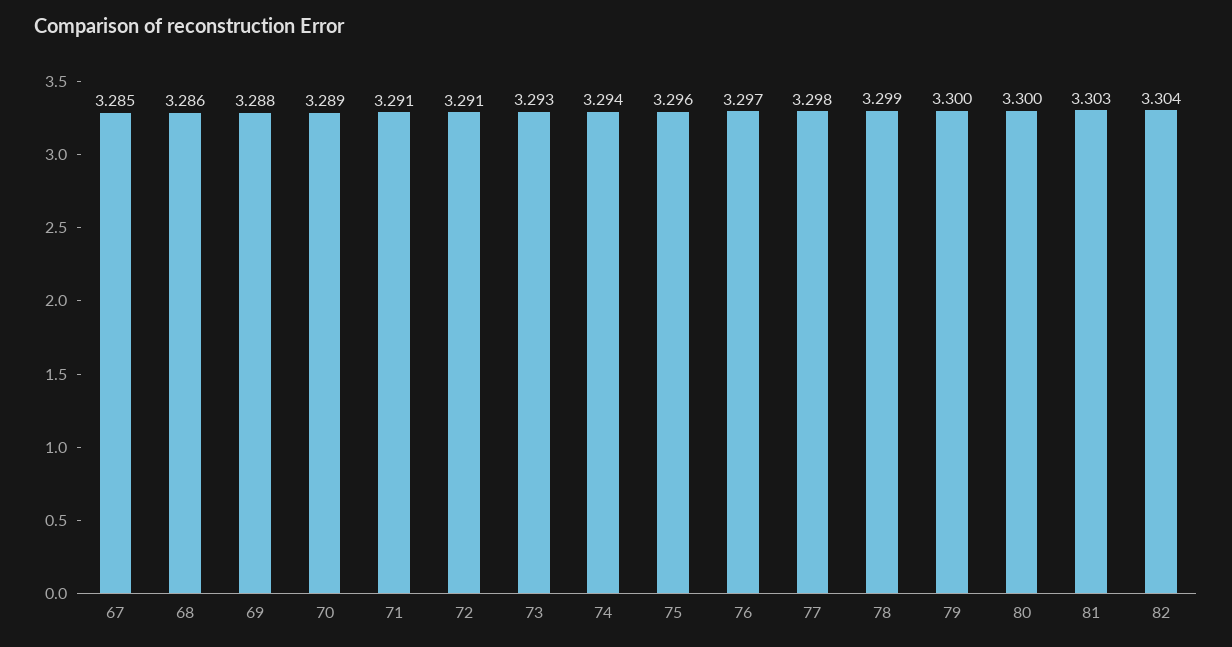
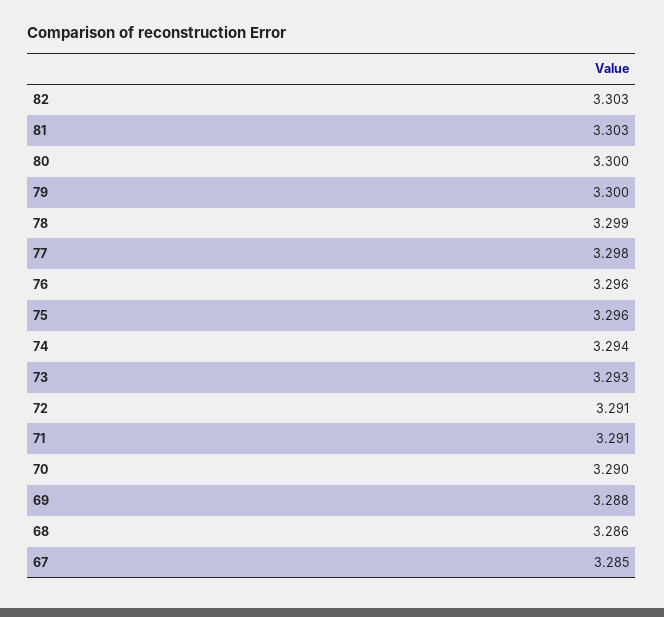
  {
    "67": 3.285,
    "68": 3.286,
    "69": 3.288,
-   "70": 3.289,
+   "70": 3.29,
    "71": 3.291,
    "72": 3.291,
    "73": 3.293,
    "74": 3.294,
    "75": 3.296,
-   "76": 3.297,
+   "76": 3.296,
    "77": 3.298,
    "78": 3.299,
    "79": 3.3,
    "80": 3.3,
    "81": 3.303,
-   "82": 3.304
+   "82": 3.303
  }

